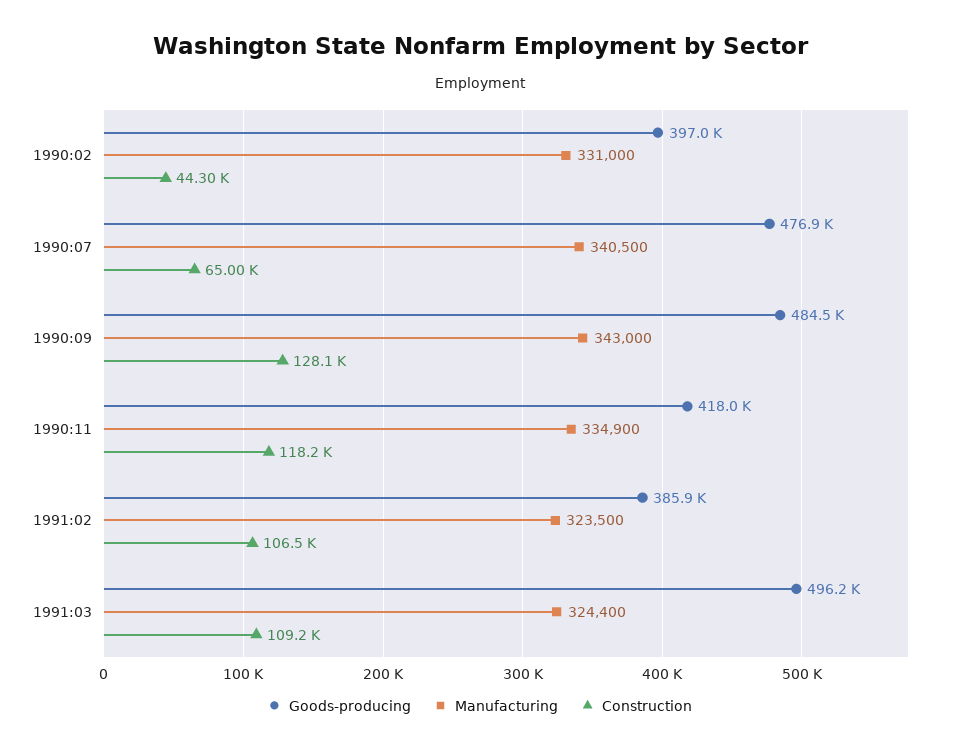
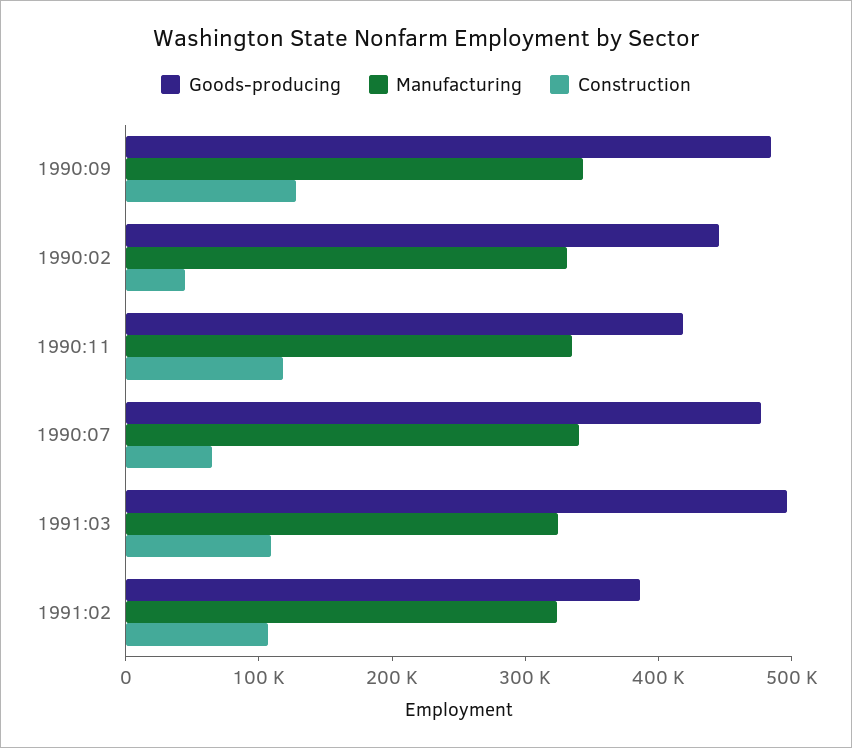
  {
    "Goods-producing": {
-     "1990:02": 397000,
+     "1990:02": 440000,
      "1990:07": 476900,
      "1990:09": 484500,
      "1990:11": 418000,
      "1991:02": 385900,
      "1991:03": 496200
    },
    "Manufacturing": {
      "1990:02": 331000,
      "1990:07": 340500,
      "1990:09": 343000,
      "1990:11": 334900,
      "1991:02": 323500,
      "1991:03": 324400
    },
    "Construction": {
      "1990:02": 44300,
      "1990:07": 65000,
      "1990:09": 128100,
      "1990:11": 118200,
      "1991:02": 106500,
      "1991:03": 109200
    }
  }

